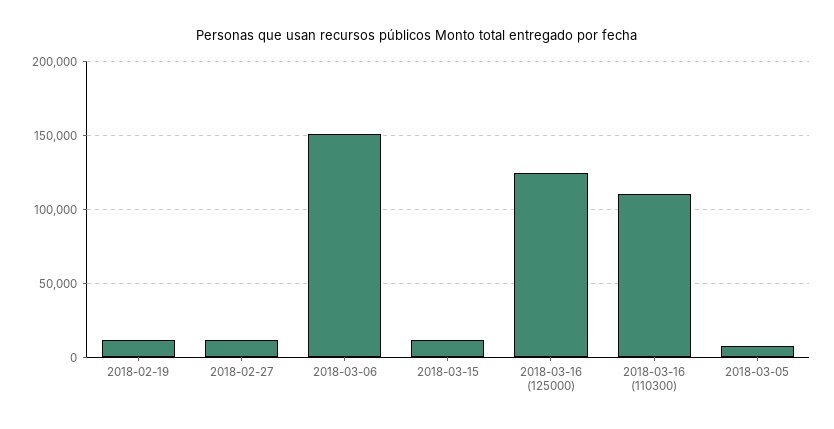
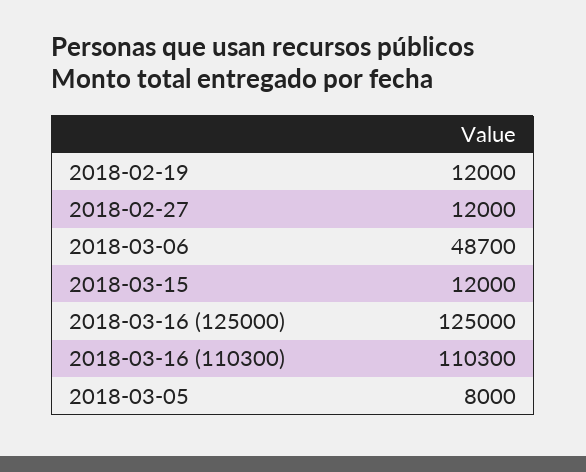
  {
    "2018-02-19": 12000,
    "2018-02-27": 12000,
-   "2018-03-06": 150000,
+   "2018-03-06": 48700,
    "2018-03-15": 12000,
    "2018-03-16 (125000)": 125000,
    "2018-03-16 (110300)": 110300,
    "2018-03-05": 8000
  }

